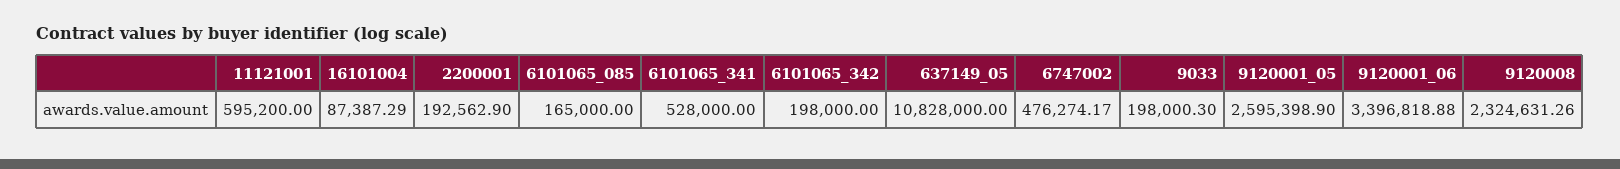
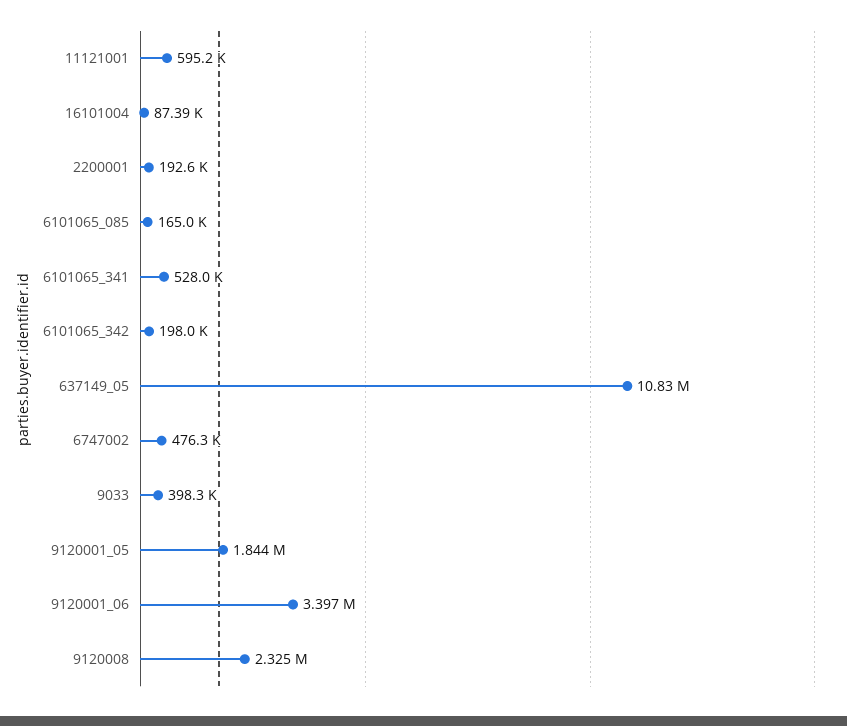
  {
    "11121001": 595200,
    "16101004": 87387.29,
    "2200001": 192562.9,
    "6101065_085": 165000,
    "6101065_341": 528000,
    "6101065_342": 198000,
    "637149_05": 10828000,
    "6747002": 476274.17,
-   "9033": 198000.3,
+   "9033": 398300,
-   "9120001_05": 2595398.9,
+   "9120001_05": 1844000,
    "9120001_06": 3396818.88,
    "9120008": 2324631.26
  }

